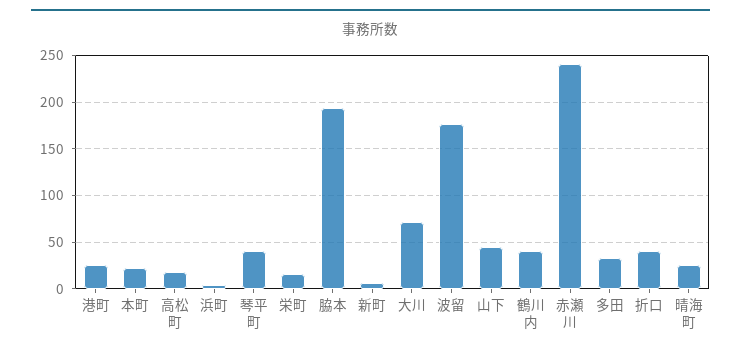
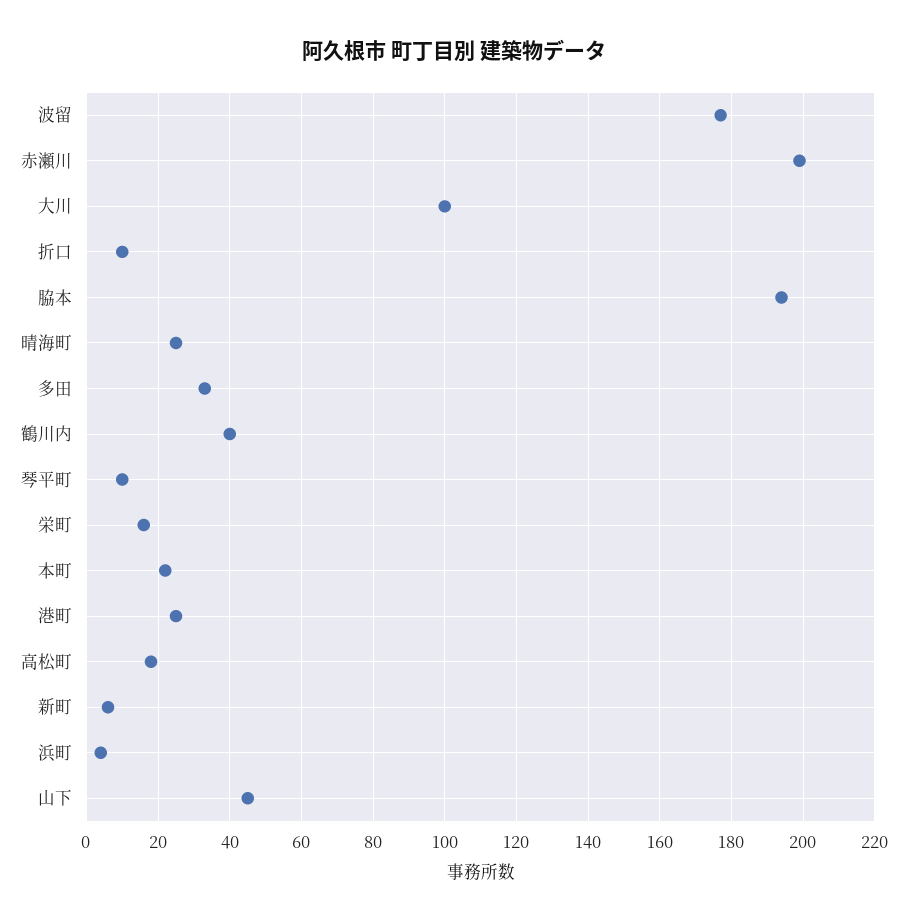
  {
    "港町": 25,
    "本町": 20,
    "高松町": 20,
    "浜町": 5,
-   "琴平町": 40,
+   "琴平町": 10,
    "栄町": 15,
    "脇本": 195,
    "新町": 5,
-   "大川": 70,
+   "大川": 100,
    "波留": 175,
    "山下": 45,
    "鶴川内": 40,
-   "赤瀬川": 240,
+   "赤瀬川": 200,
    "多田": 35,
-   "折口": 40,
+   "折口": 10,
    "晴海町": 25
  }

